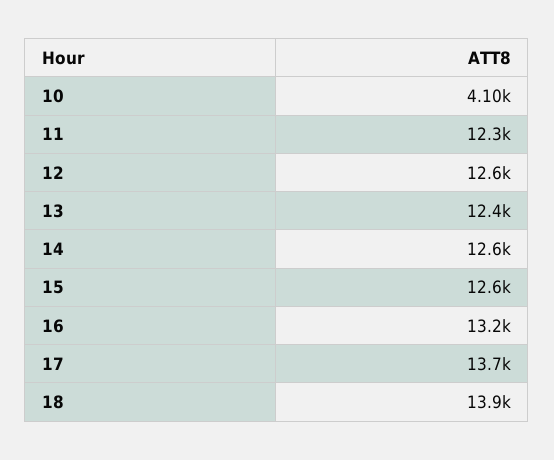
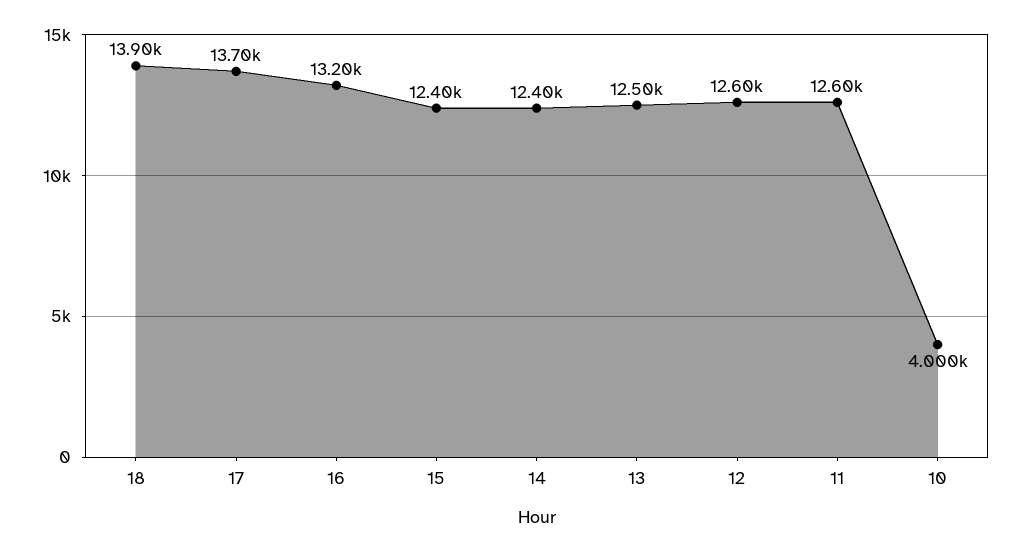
  {
-   "10": 4100,
+   "10": 4000,
-   "11": 12300,
+   "11": 12600,
    "12": 12600,
-   "13": 12400,
+   "13": 12500,
-   "14": 12600,
+   "14": 12400,
-   "15": 12600,
+   "15": 12400,
    "16": 13200,
    "17": 13700,
    "18": 13900
  }

